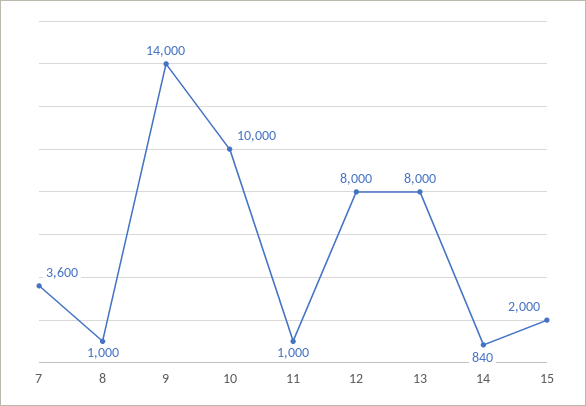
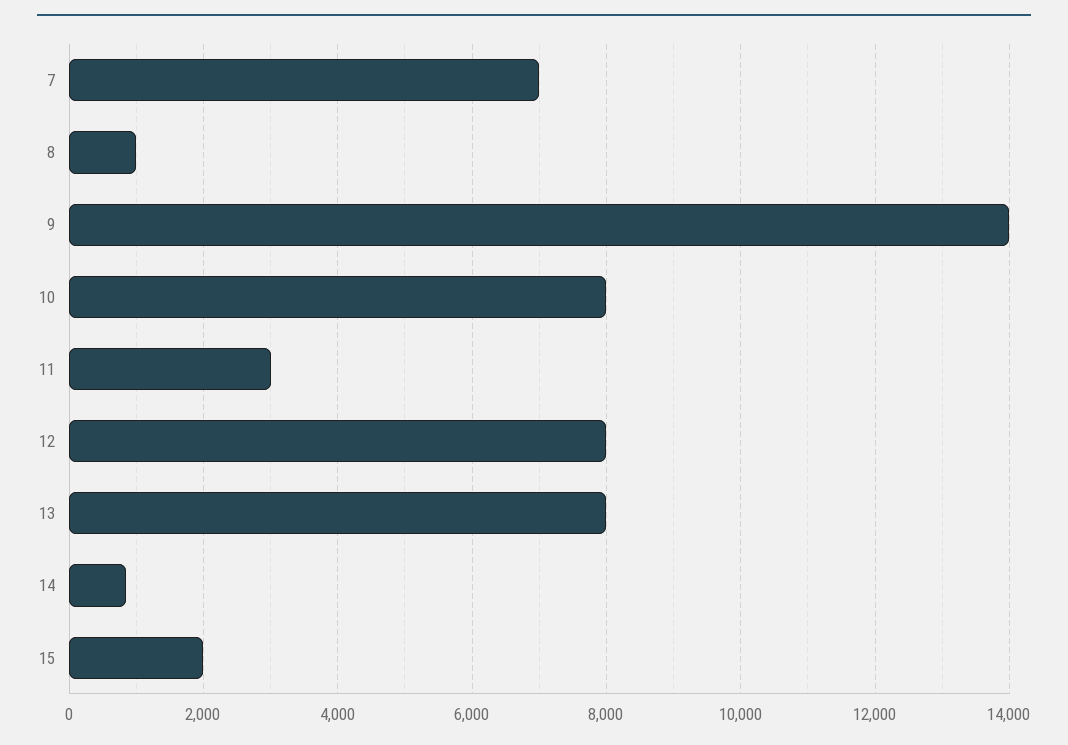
  {
-   "7": 3600,
+   "7": 7000,
    "8": 1000,
    "9": 14000,
-   "10": 10000,
+   "10": 8000,
-   "11": 1000,
+   "11": 3000,
    "12": 8000,
    "13": 8000,
    "14": 840,
    "15": 2000
  }

